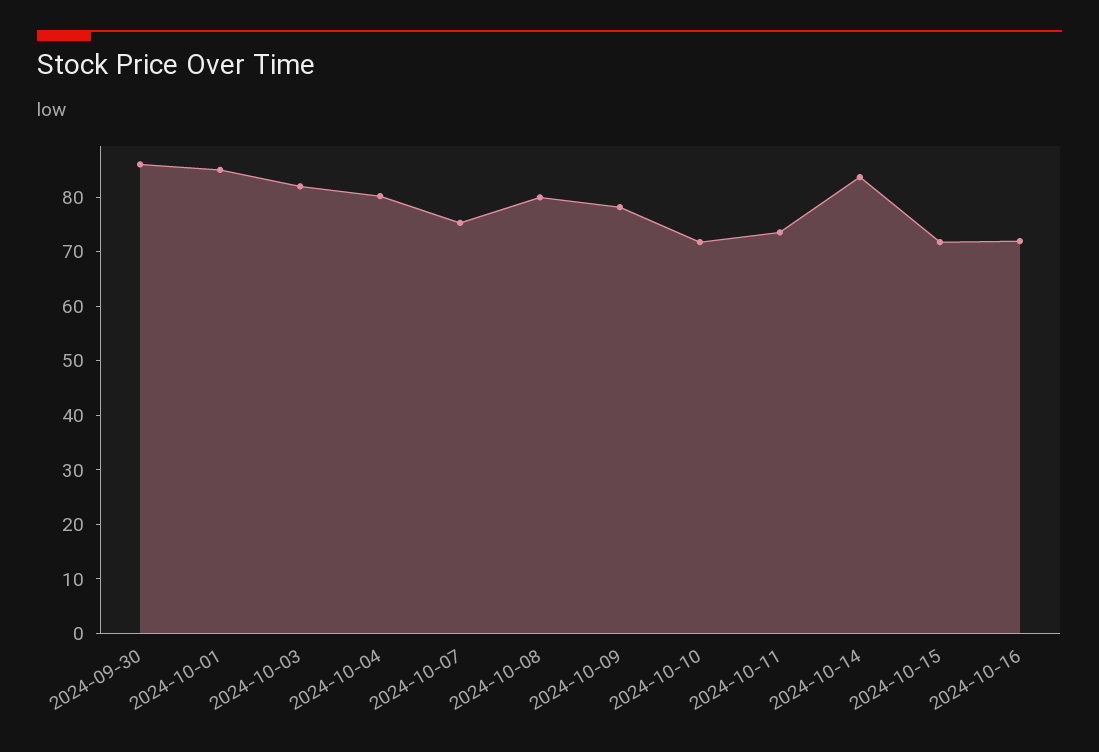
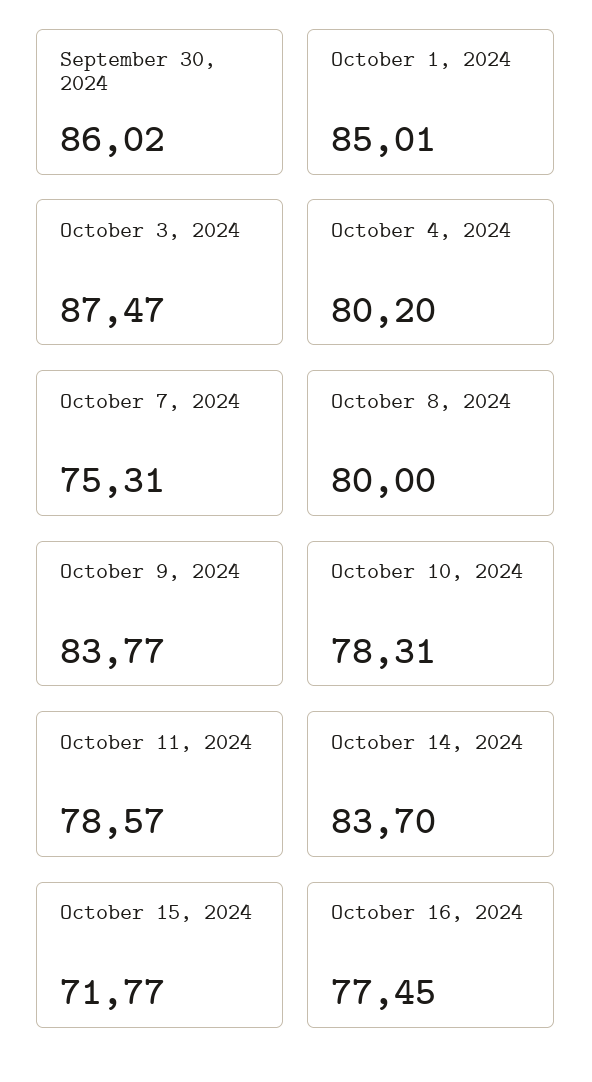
  {
    "2024-09-30": 86.02,
    "2024-10-01": 85.01,
-   "2024-10-03": 82,
+   "2024-10-03": 87.47,
    "2024-10-04": 80.2,
    "2024-10-07": 75.31,
    "2024-10-08": 80,
-   "2024-10-09": 78,
+   "2024-10-09": 83.77,
-   "2024-10-10": 72,
+   "2024-10-10": 78.31,
-   "2024-10-11": 74,
+   "2024-10-11": 78.57,
    "2024-10-14": 83.7,
    "2024-10-15": 71.77,
-   "2024-10-16": 72
+   "2024-10-16": 77.45
  }

